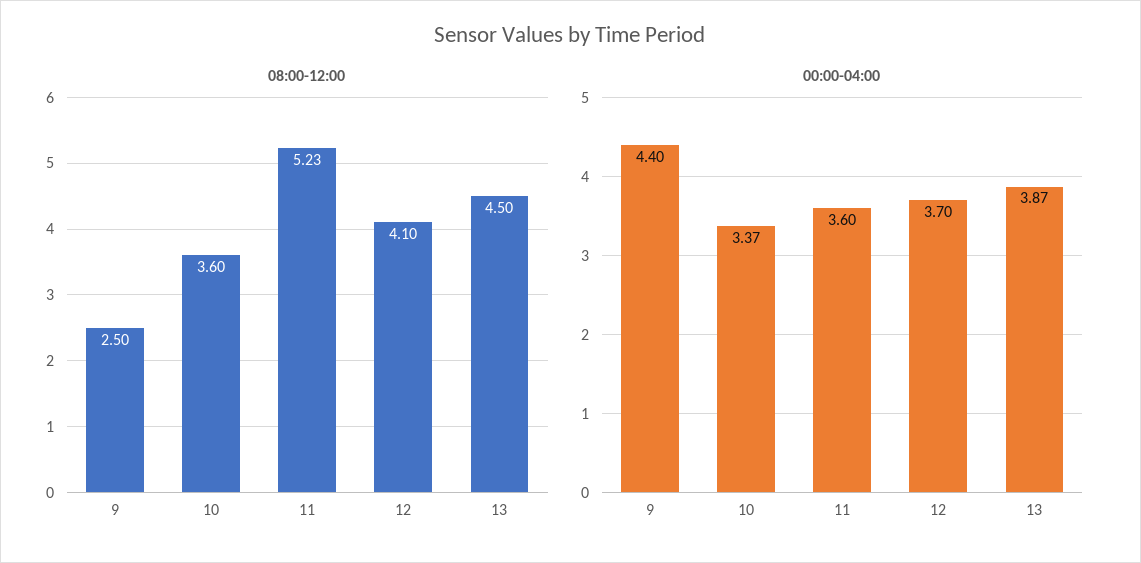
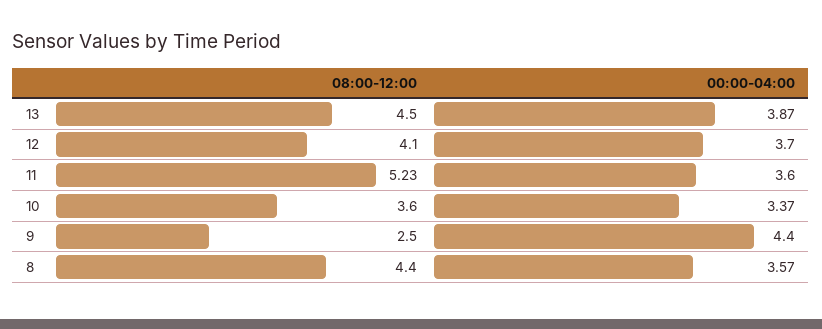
  {
    "08:00-12:00": {
      "9": 2.5,
      "10": 3.6,
      "11": 5.23,
      "12": 4.1,
-     "13": 4.5
+     "13": 4.5,
+     "8": 4.4
    },
    "00:00-04:00": {
      "9": 4.4,
      "10": 3.37,
      "11": 3.6,
      "12": 3.7,
-     "13": 3.87
+     "13": 3.87,
+     "8": 3.57
    }
  }

